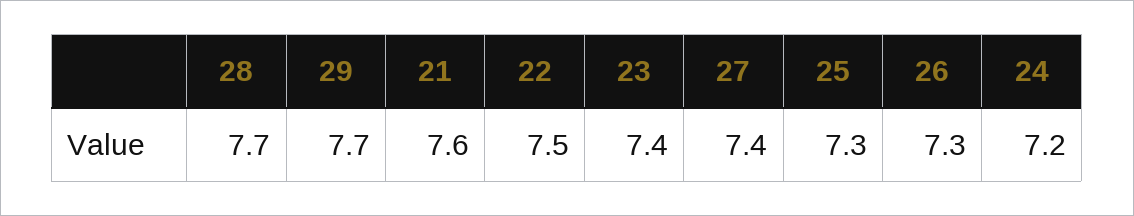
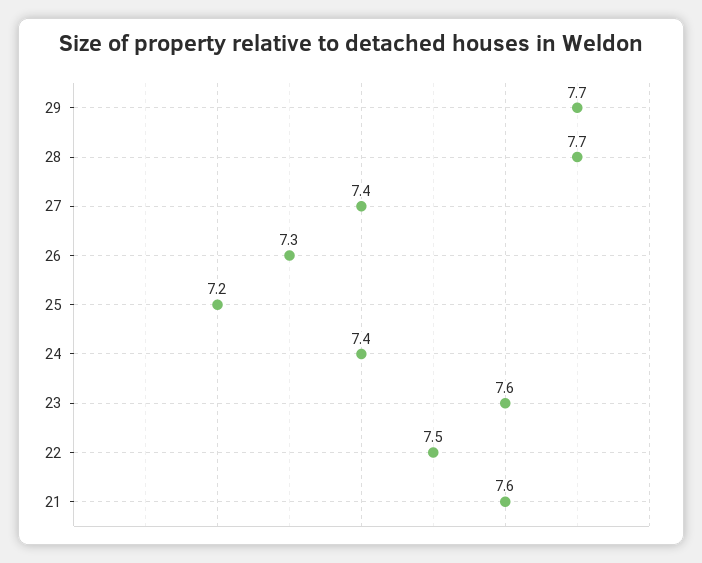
  {
    "28": 7.7,
    "29": 7.7,
    "21": 7.6,
    "22": 7.5,
-   "23": 7.4,
+   "23": 7.6,
    "27": 7.4,
-   "25": 7.3,
+   "25": 7.2,
    "26": 7.3,
-   "24": 7.2
+   "24": 7.4
  }

